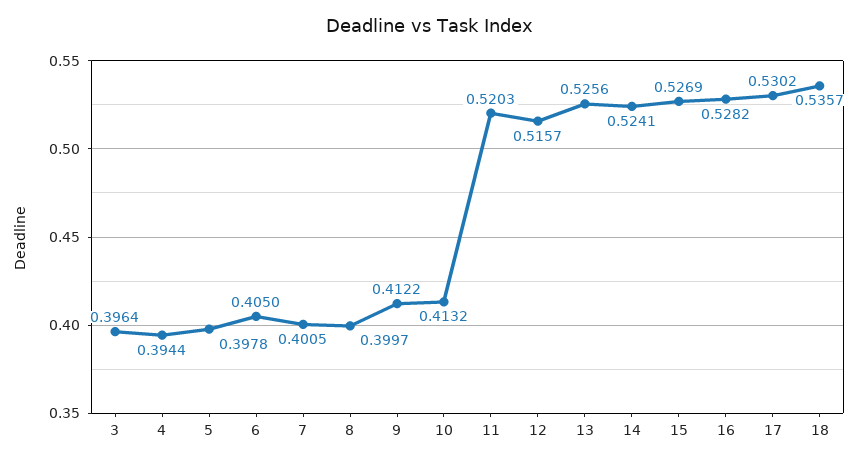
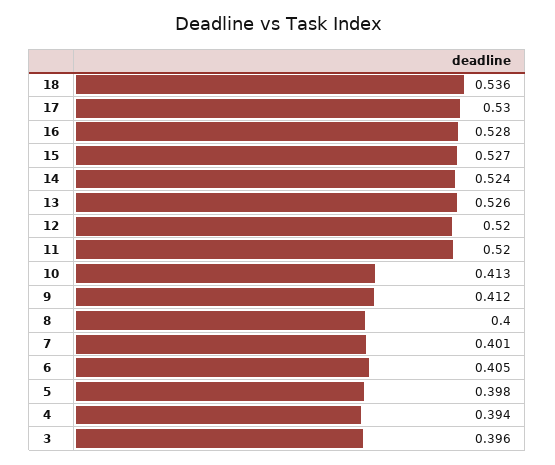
  {
    "3": 0.3964,
    "4": 0.3944,
    "5": 0.3978,
    "6": 0.405,
    "7": 0.4005,
    "8": 0.3997,
    "9": 0.4122,
    "10": 0.4132,
    "11": 0.5203,
-   "12": 0.5157,
+   "12": 0.52,
    "13": 0.5256,
    "14": 0.5241,
    "15": 0.5269,
    "16": 0.5282,
    "17": 0.5302,
    "18": 0.5357
  }

